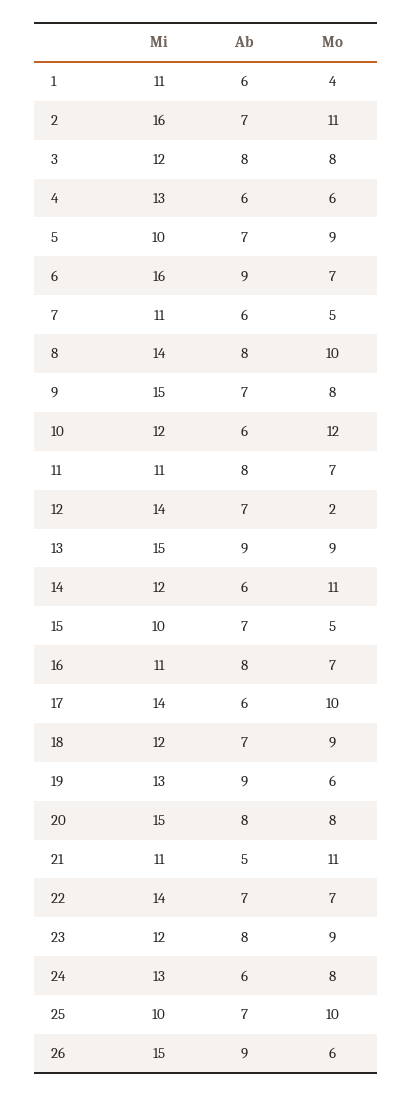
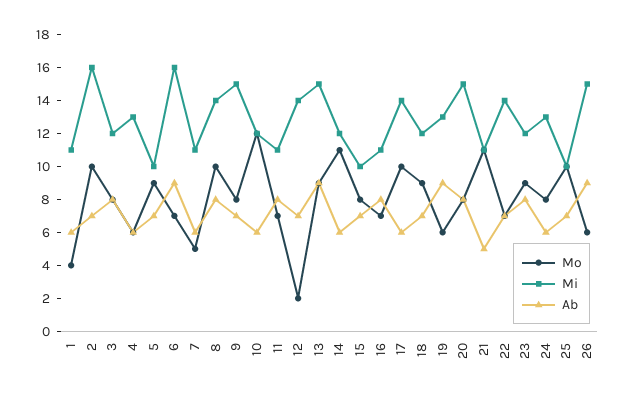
  {
    "Mi": {
      "1": 11,
      "2": 16,
      "3": 12,
      "4": 13,
      "5": 10,
      "6": 16,
      "7": 11,
      "8": 14,
      "9": 15,
      "10": 12,
      "11": 11,
      "12": 14,
      "13": 15,
      "14": 12,
      "15": 10,
      "16": 11,
      "17": 14,
      "18": 12,
      "19": 13,
      "20": 15,
      "21": 11,
      "22": 14,
      "23": 12,
      "24": 13,
      "25": 10,
      "26": 15
    },
    "Ab": {
      "1": 6,
      "2": 7,
      "3": 8,
      "4": 6,
      "5": 7,
      "6": 9,
      "7": 6,
      "8": 8,
      "9": 7,
      "10": 6,
      "11": 8,
      "12": 7,
      "13": 9,
      "14": 6,
      "15": 7,
      "16": 8,
      "17": 6,
      "18": 7,
      "19": 9,
      "20": 8,
      "21": 5,
      "22": 7,
      "23": 8,
      "24": 6,
      "25": 7,
      "26": 9
    },
    "Mo": {
      "1": 4,
-     "2": 11,
+     "2": 10,
      "3": 8,
      "4": 6,
      "5": 9,
      "6": 7,
      "7": 5,
      "8": 10,
      "9": 8,
      "10": 12,
      "11": 7,
      "12": 2,
      "13": 9,
      "14": 11,
-     "15": 5,
+     "15": 8,
      "16": 7,
      "17": 10,
      "18": 9,
      "19": 6,
      "20": 8,
      "21": 11,
      "22": 7,
      "23": 9,
      "24": 8,
      "25": 10,
      "26": 6
    }
  }

